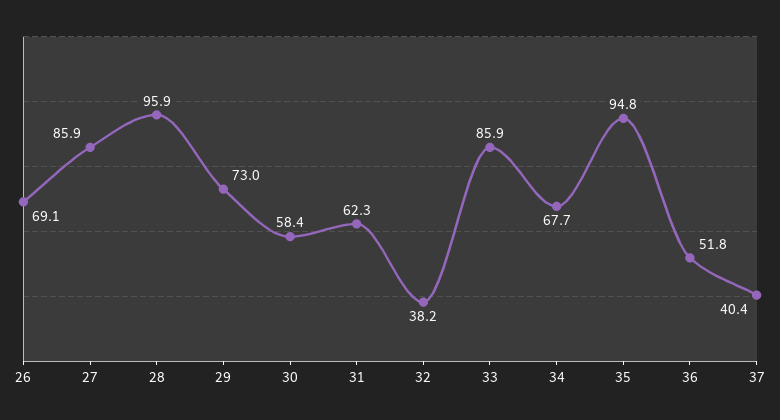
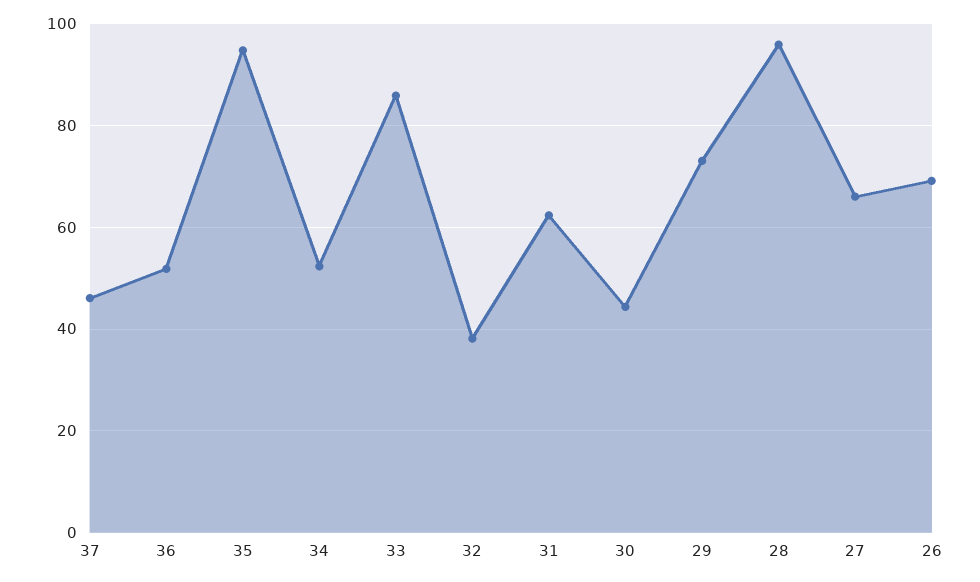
  {
    "26": 69.1,
-   "27": 85.9,
+   "27": 66,
    "28": 95.9,
    "29": 73,
-   "30": 58.4,
+   "30": 44,
    "31": 62.3,
    "32": 38.2,
    "33": 85.9,
-   "34": 67.7,
+   "34": 52,
    "35": 94.8,
    "36": 51.8,
-   "37": 40.4
+   "37": 46
  }

